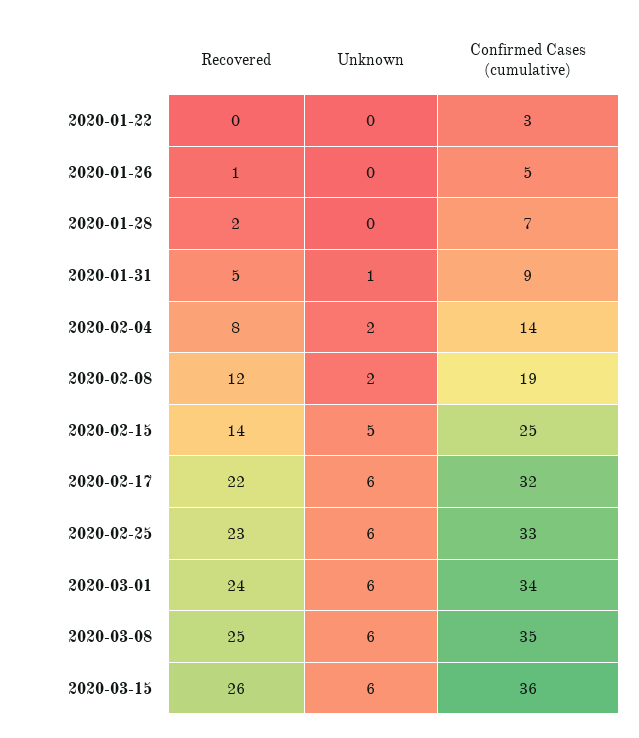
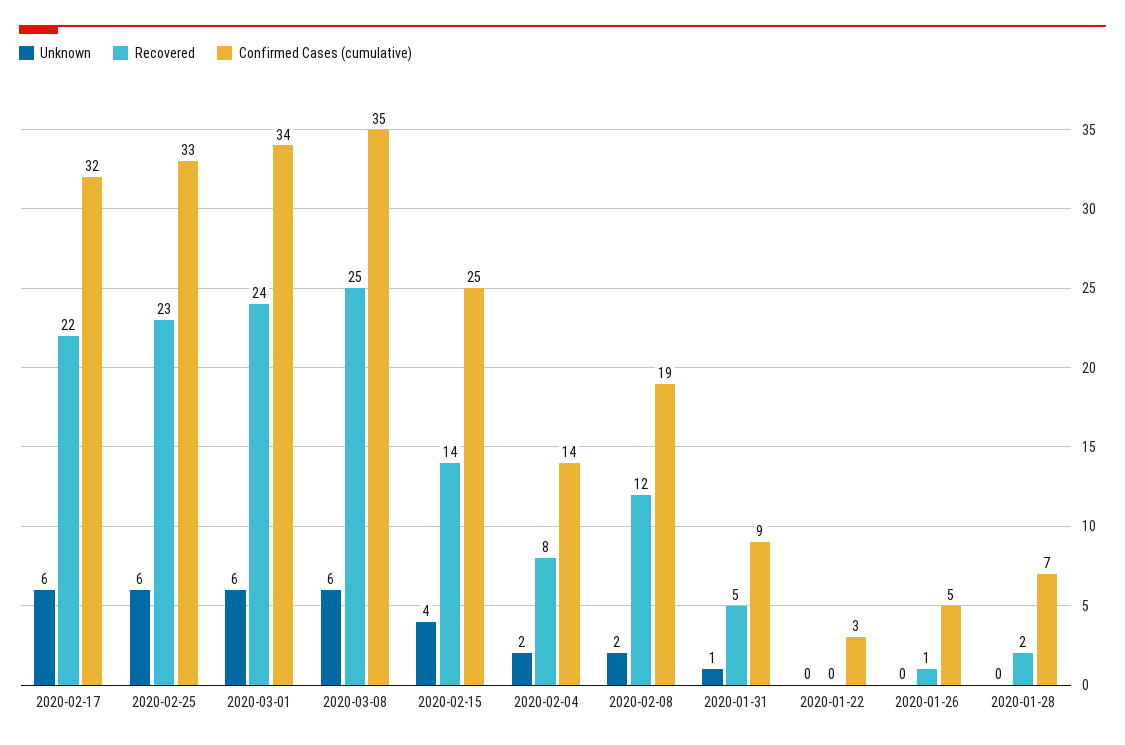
  {
    "Recovered": {
      "2020-01-22": 0,
      "2020-01-26": 1,
      "2020-01-28": 2,
      "2020-01-31": 5,
      "2020-02-04": 8,
      "2020-02-08": 12,
      "2020-02-15": 14,
      "2020-02-17": 22,
      "2020-02-25": 23,
      "2020-03-01": 24,
-     "2020-03-08": 25,
+     "2020-03-08": 25
-     "2020-03-15": 26
    },
    "Unknown": {
      "2020-01-22": 0,
      "2020-01-26": 0,
      "2020-01-28": 0,
      "2020-01-31": 1,
      "2020-02-04": 2,
      "2020-02-08": 2,
-     "2020-02-15": 5,
+     "2020-02-15": 4,
      "2020-02-17": 6,
      "2020-02-25": 6,
      "2020-03-01": 6,
-     "2020-03-08": 6,
+     "2020-03-08": 6
-     "2020-03-15": 6
    },
    "Confirmed Cases (cumulative)": {
      "2020-01-22": 3,
      "2020-01-26": 5,
      "2020-01-28": 7,
      "2020-01-31": 9,
      "2020-02-04": 14,
      "2020-02-08": 19,
      "2020-02-15": 25,
      "2020-02-17": 32,
      "2020-02-25": 33,
      "2020-03-01": 34,
-     "2020-03-08": 35,
+     "2020-03-08": 35
-     "2020-03-15": 36
    }
  }

